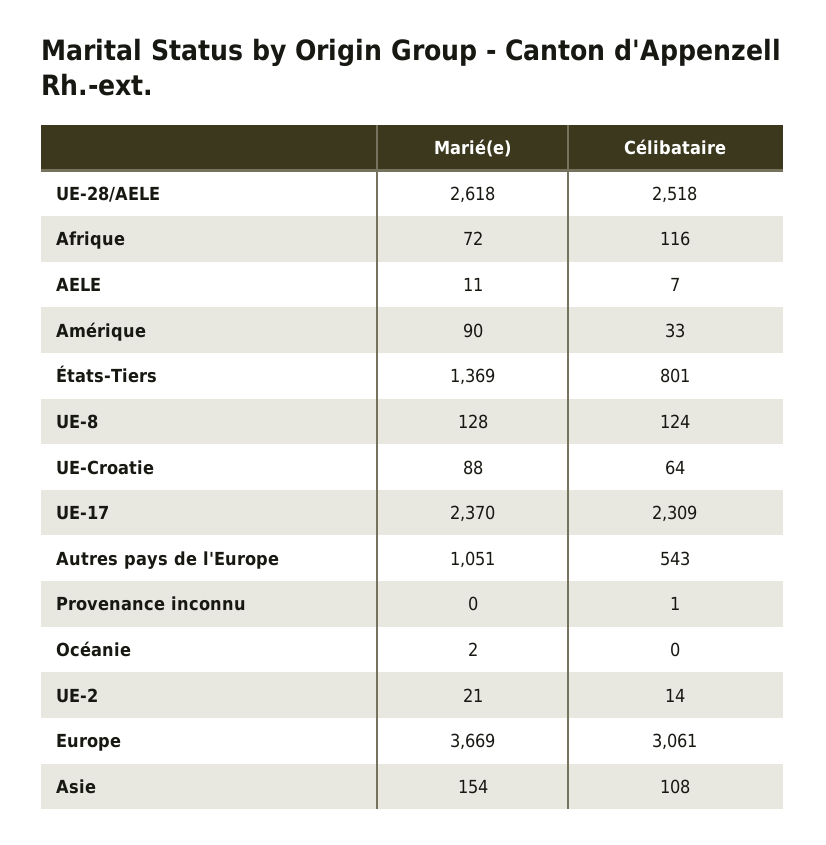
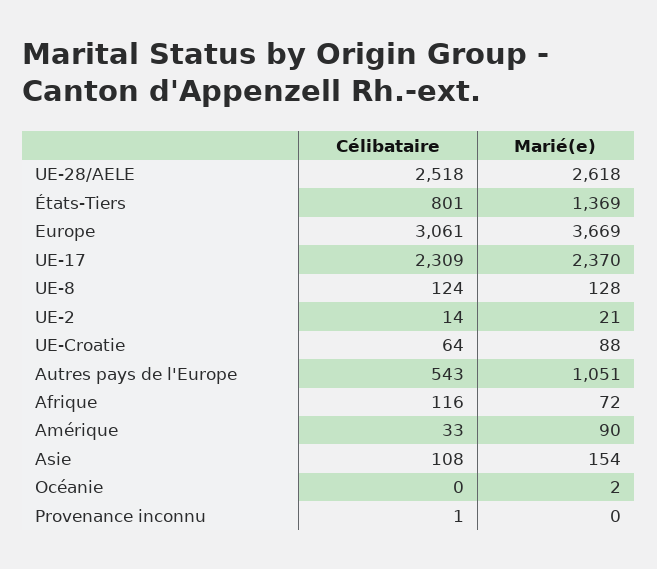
  {
    "Marié(e)": {
      "UE-28/AELE": 2618,
      "Afrique": 72,
-     "AELE": 11,
      "Amérique": 90,
      "États-Tiers": 1369,
      "UE-8": 128,
      "UE-Croatie": 88,
      "UE-17": 2370,
      "Autres pays de l'Europe": 1051,
      "Provenance inconnu": 0,
      "Océanie": 2,
      "UE-2": 21,
      "Europe": 3669,
      "Asie": 154
    },
    "Célibataire": {
      "UE-28/AELE": 2518,
      "Afrique": 116,
-     "AELE": 7,
      "Amérique": 33,
      "États-Tiers": 801,
      "UE-8": 124,
      "UE-Croatie": 64,
      "UE-17": 2309,
      "Autres pays de l'Europe": 543,
      "Provenance inconnu": 1,
      "Océanie": 0,
      "UE-2": 14,
      "Europe": 3061,
      "Asie": 108
    }
  }

